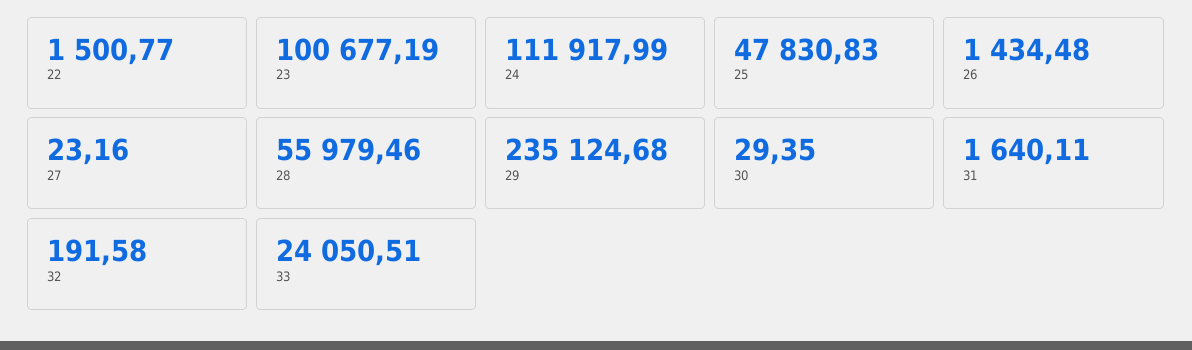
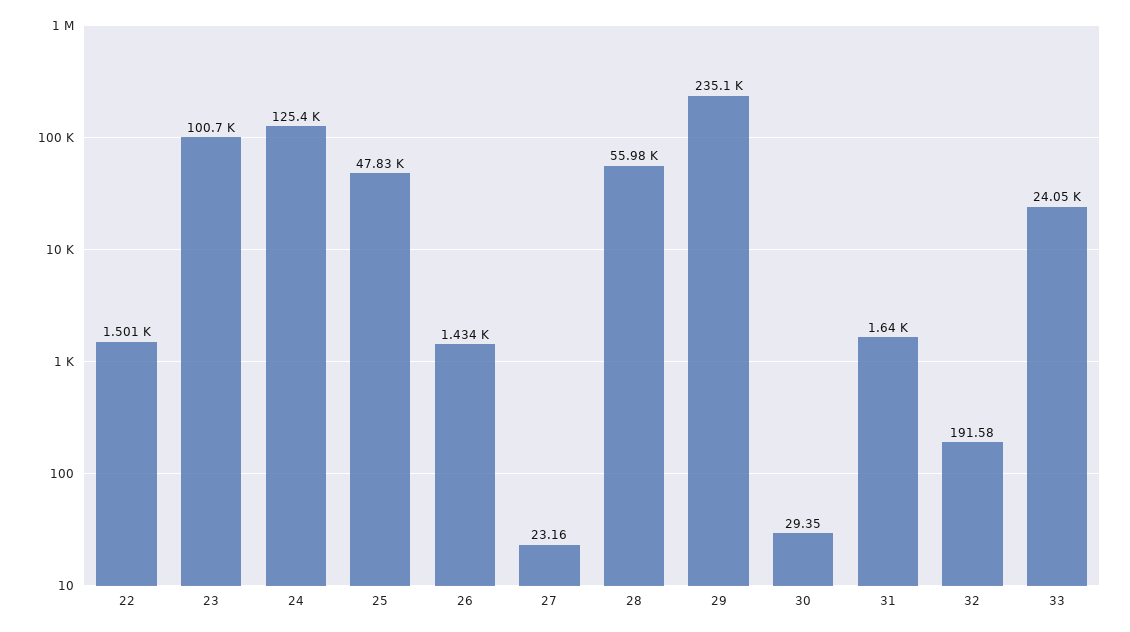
  {
    "22": 1500.77,
    "23": 100677.19,
-   "24": 111917.99,
+   "24": 125400,
    "25": 47830.83,
    "26": 1434.48,
    "27": 23.16,
    "28": 55979.46,
    "29": 235124.68,
    "30": 29.35,
    "31": 1640.11,
    "32": 191.58,
    "33": 24050.51
  }

